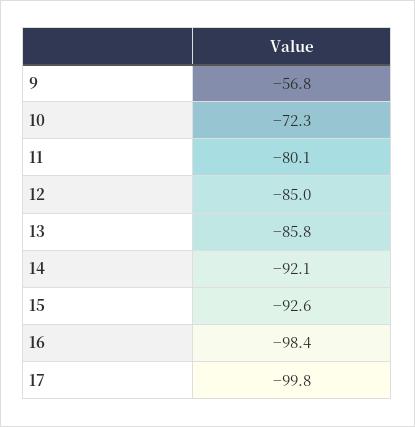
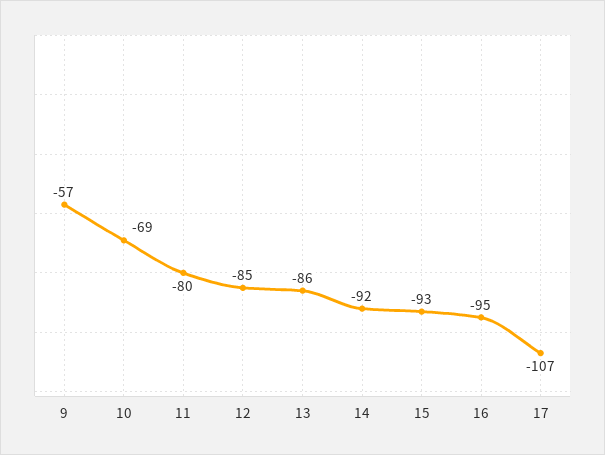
  {
    "9": -56.8,
-   "10": -72.3,
+   "10": -69,
    "11": -80.1,
    "12": -85,
    "13": -85.8,
    "14": -92.1,
    "15": -92.6,
-   "16": -98.4,
+   "16": -95,
-   "17": -99.8
+   "17": -107
  }

